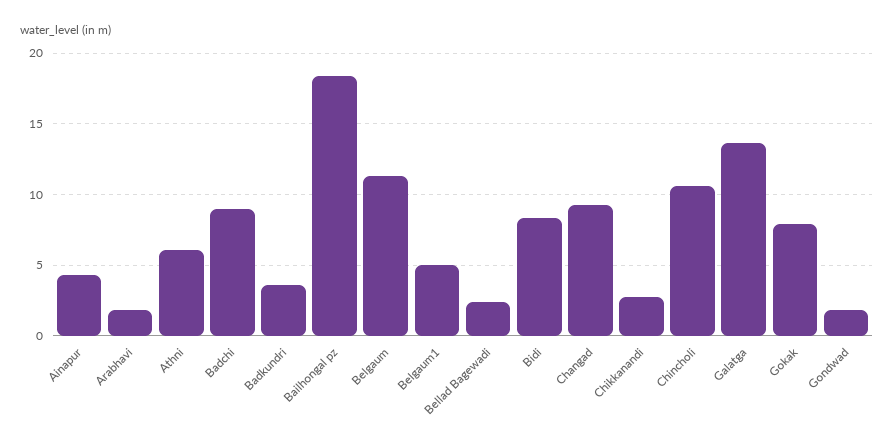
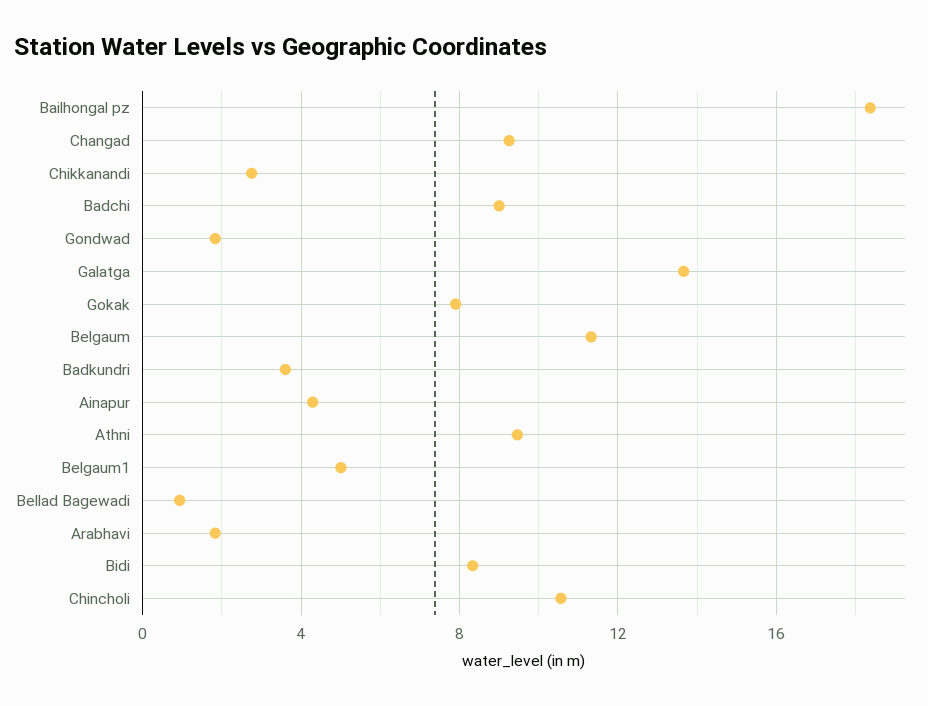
  {
    "Ainapur": 4.5,
    "Arabhavi": 2,
-   "Athni": 6,
+   "Athni": 9.5,
    "Badchi": 9,
    "Badkundri": 3.5,
    "Bailhongal pz": 18.5,
    "Belgaum": 11.5,
    "Belgaum1": 5,
-   "Bellad Bagewadi": 2.5,
+   "Bellad Bagewadi": 1,
    "Bidi": 8.5,
    "Changad": 9.5,
    "Chikkanandi": 3,
    "Chincholi": 10.5,
    "Galatga": 13.5,
    "Gokak": 8,
    "Gondwad": 2
  }

